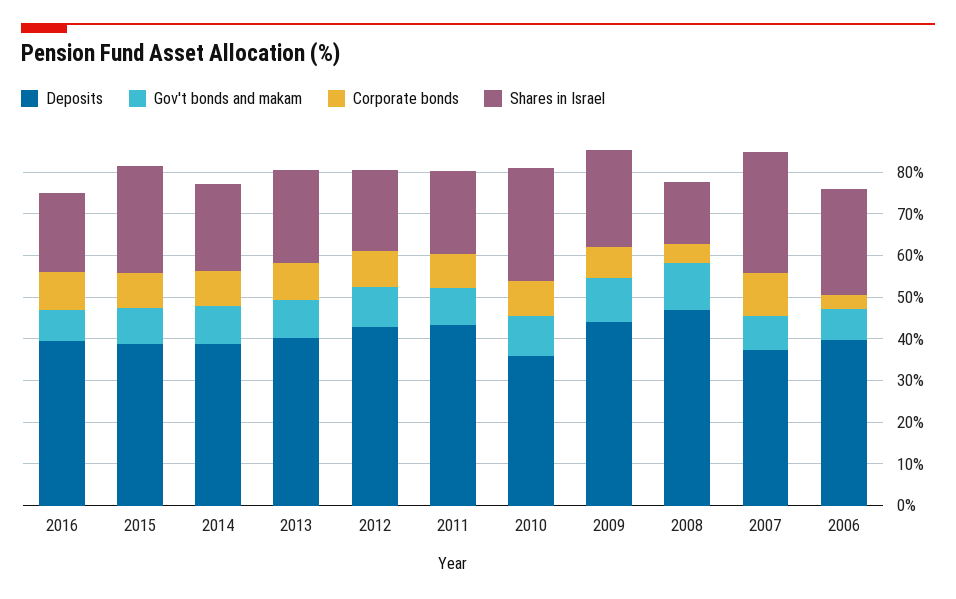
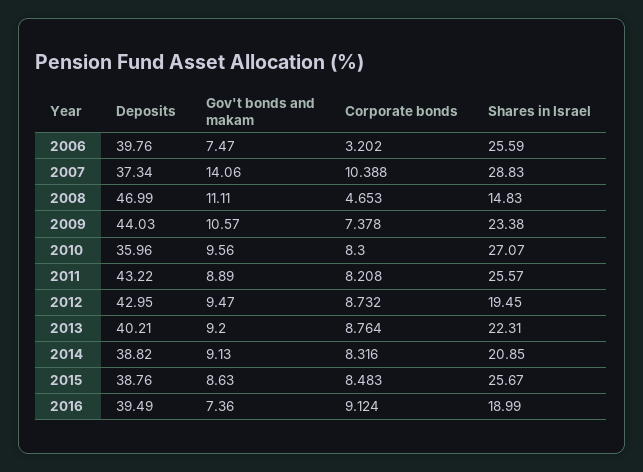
  {
    "Deposits": {
      "2016": 39.49,
      "2015": 38.76,
      "2014": 38.82,
      "2013": 40.21,
      "2012": 42.95,
      "2011": 43.22,
      "2010": 35.96,
      "2009": 44.03,
      "2008": 46.99,
      "2007": 37.34,
      "2006": 39.76
    },
    "Gov't bonds and makam": {
      "2016": 7.36,
      "2015": 8.63,
      "2014": 9.13,
      "2013": 9.2,
      "2012": 9.47,
      "2011": 8.89,
      "2010": 9.56,
      "2009": 10.57,
      "2008": 11.11,
-     "2007": 8,
+     "2007": 14.06,
      "2006": 7.47
    },
    "Corporate bonds": {
      "2016": 9.124,
      "2015": 8.483,
      "2014": 8.316,
      "2013": 8.764,
      "2012": 8.732,
      "2011": 8.208,
      "2010": 8.3,
      "2009": 7.378,
      "2008": 4.653,
      "2007": 10.388,
      "2006": 3.202
    },
    "Shares in Israel": {
      "2016": 18.99,
      "2015": 25.67,
      "2014": 20.85,
      "2013": 22.31,
      "2012": 19.45,
-     "2011": 20,
+     "2011": 25.57,
      "2010": 27.07,
      "2009": 23.38,
      "2008": 14.83,
      "2007": 28.83,
      "2006": 25.59
    }
  }

